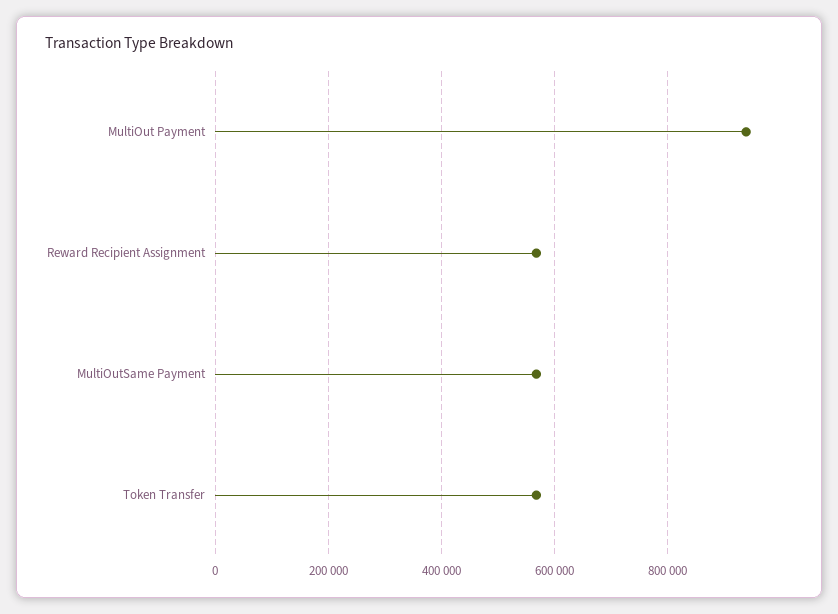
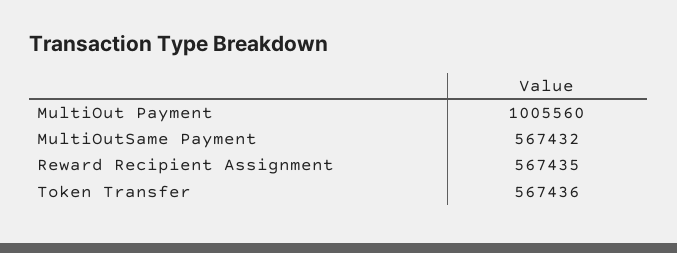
  {
-   "MultiOut Payment": 940000,
+   "MultiOut Payment": 1005560,
    "Reward Recipient Assignment": 567435,
    "MultiOutSame Payment": 567432,
    "Token Transfer": 567436
  }

